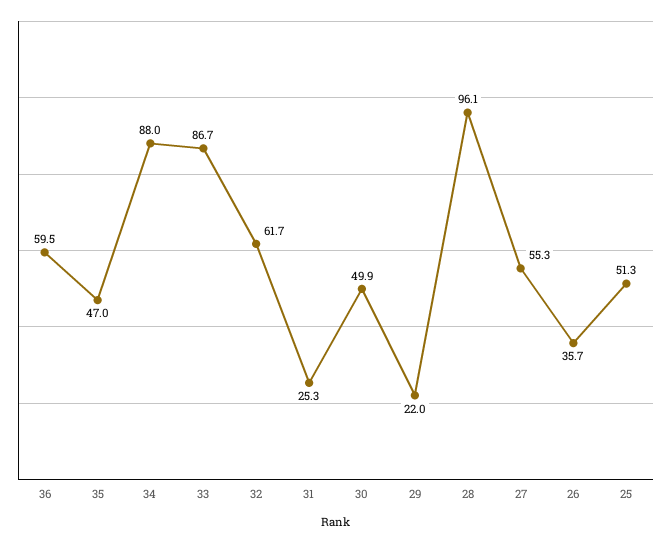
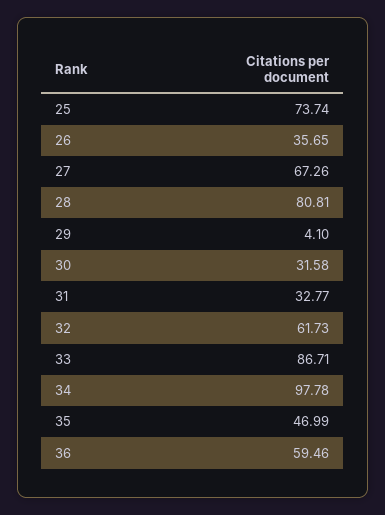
  {
    "36": 59.46,
    "35": 46.99,
-   "34": 88,
+   "34": 97.78,
    "33": 86.71,
    "32": 61.73,
-   "31": 25.3,
+   "31": 32.77,
-   "30": 49.9,
+   "30": 31.58,
-   "29": 22,
+   "29": 4.1,
-   "28": 96.1,
+   "28": 80.81,
-   "27": 55.3,
+   "27": 67.26,
    "26": 35.65,
-   "25": 51.3
+   "25": 73.74
  }

